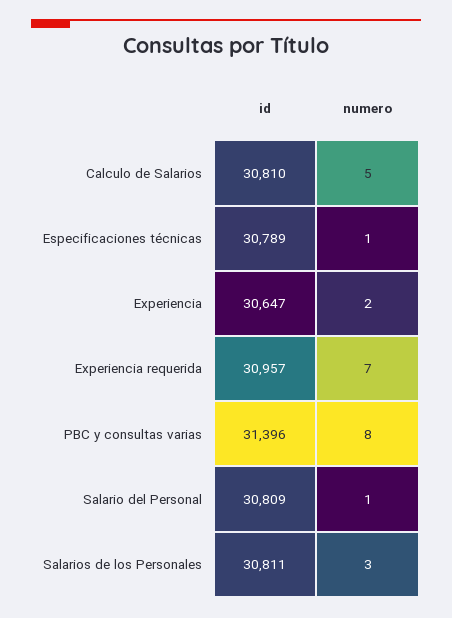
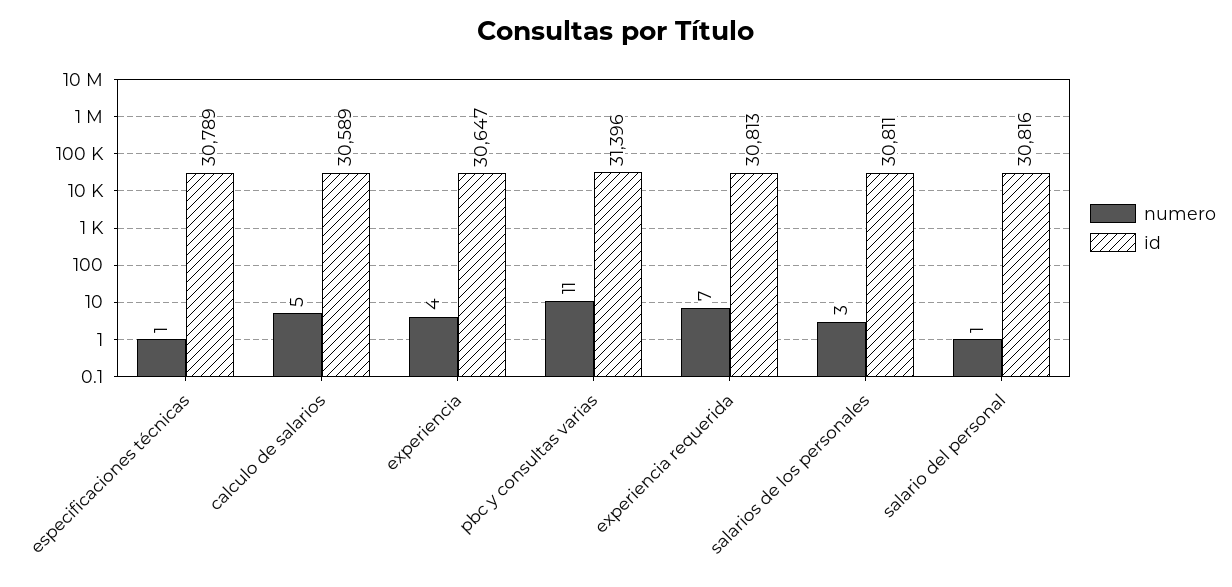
  {
    "id": {
-     "Calculo de Salarios": 30810,
+     "Calculo de Salarios": 30589,
      "Especificaciones técnicas": 30789,
      "Experiencia": 30647,
-     "Experiencia requerida": 30957,
+     "Experiencia requerida": 30813,
      "PBC y consultas varias": 31396,
-     "Salario del Personal": 30809,
+     "Salario del Personal": 30816,
      "Salarios de los Personales": 30811
    },
    "numero": {
      "Calculo de Salarios": 5,
      "Especificaciones técnicas": 1,
-     "Experiencia": 2,
+     "Experiencia": 4,
      "Experiencia requerida": 7,
-     "PBC y consultas varias": 8,
+     "PBC y consultas varias": 11,
      "Salario del Personal": 1,
      "Salarios de los Personales": 3
    }
  }

